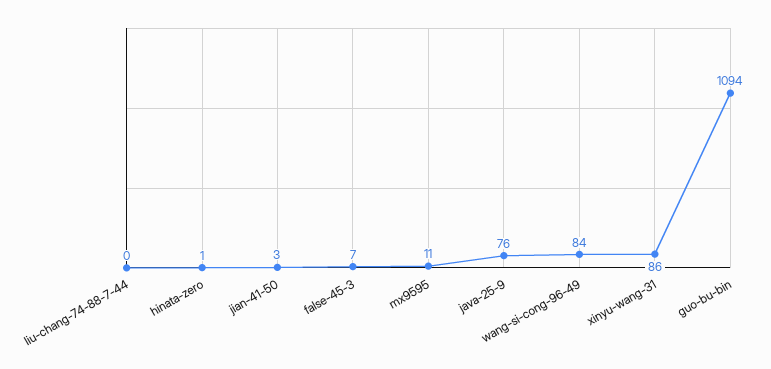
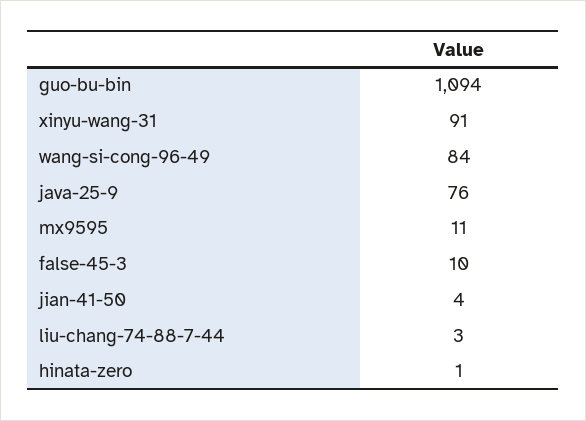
  {
-   "liu-chang-74-88-7-44": 0,
+   "liu-chang-74-88-7-44": 3,
    "hinata-zero": 1,
-   "jian-41-50": 3,
+   "jian-41-50": 4,
-   "false-45-3": 7,
+   "false-45-3": 10,
    "mx9595": 11,
    "java-25-9": 76,
    "wang-si-cong-96-49": 84,
-   "xinyu-wang-31": 86,
+   "xinyu-wang-31": 91,
    "guo-bu-bin": 1094
  }

